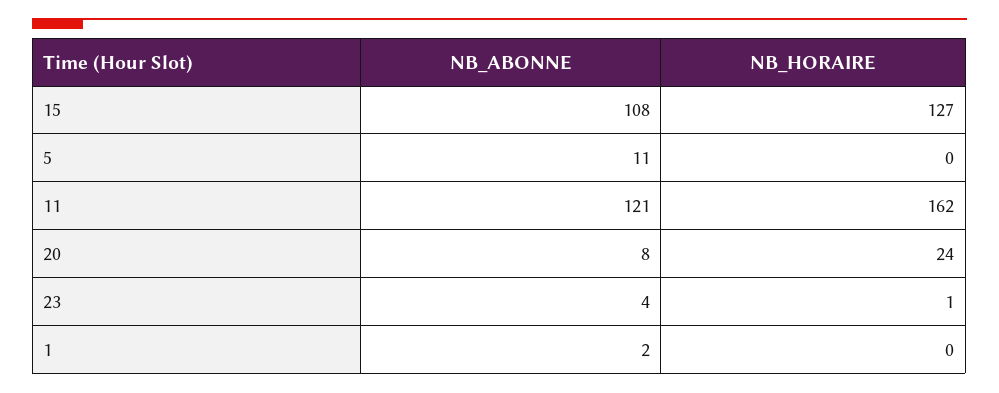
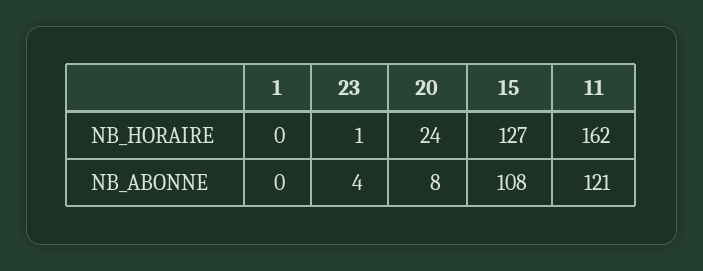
  {
    "NB_ABONNE": {
      "15": 108,
-     "5": 11,
      "11": 121,
      "20": 8,
      "23": 4,
-     "1": 2
+     "1": 0
    },
    "NB_HORAIRE": {
      "15": 127,
-     "5": 0,
      "11": 162,
      "20": 24,
      "23": 1,
      "1": 0
    }
  }

